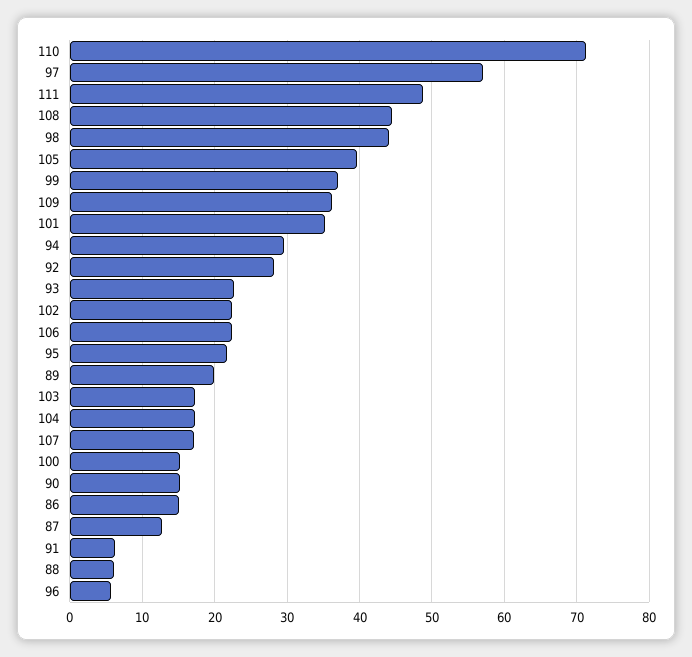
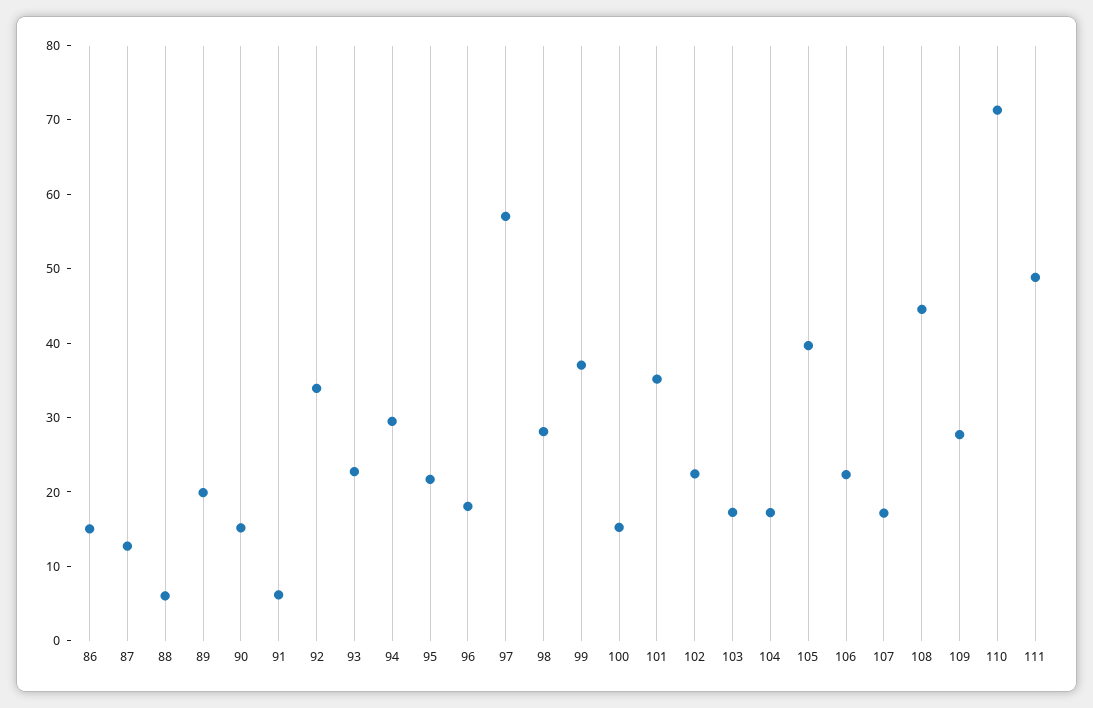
  {
    "110": 71,
    "97": 57,
    "111": 49,
    "108": 45,
-   "98": 44,
+   "98": 28,
    "105": 40,
    "99": 37,
-   "109": 36,
+   "109": 28,
    "101": 35,
    "94": 30,
-   "92": 28,
+   "92": 34,
    "93": 23,
    "102": 22,
    "106": 22,
    "95": 22,
    "89": 20,
    "103": 17,
    "104": 17,
    "107": 17,
    "100": 15,
    "90": 15,
    "86": 15,
    "87": 13,
    "91": 6,
    "88": 6,
-   "96": 6
+   "96": 18
  }

